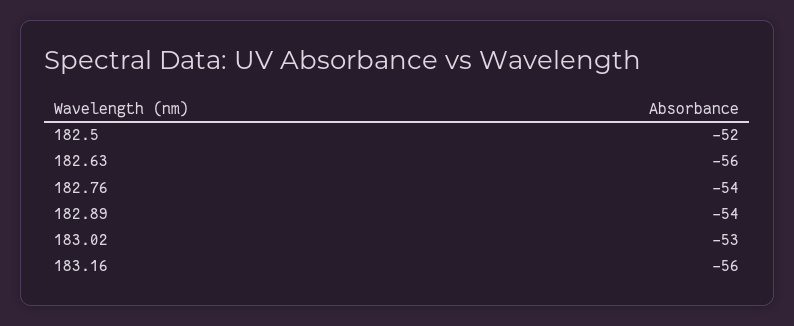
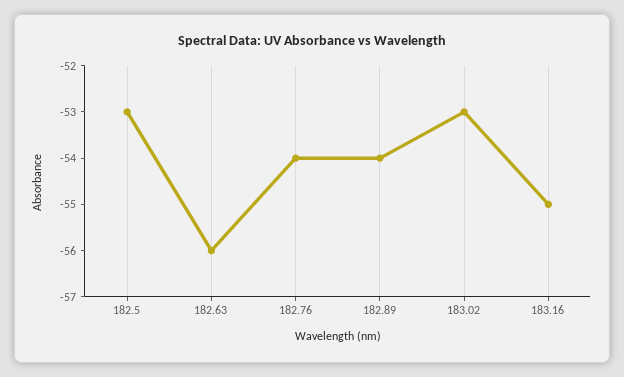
  {
-   "182.5": -52,
+   "182.5": -53,
    "182.63": -56,
    "182.76": -54,
    "182.89": -54,
    "183.02": -53,
-   "183.16": -56
+   "183.16": -55
  }

